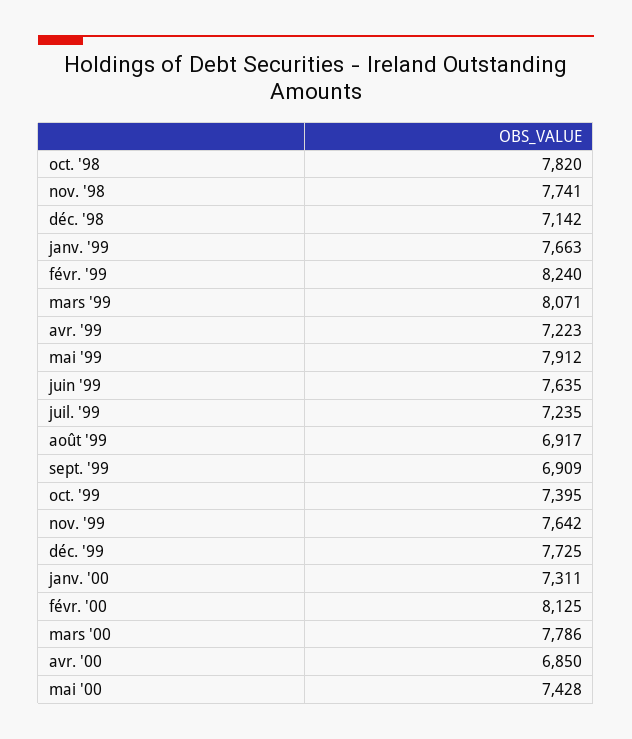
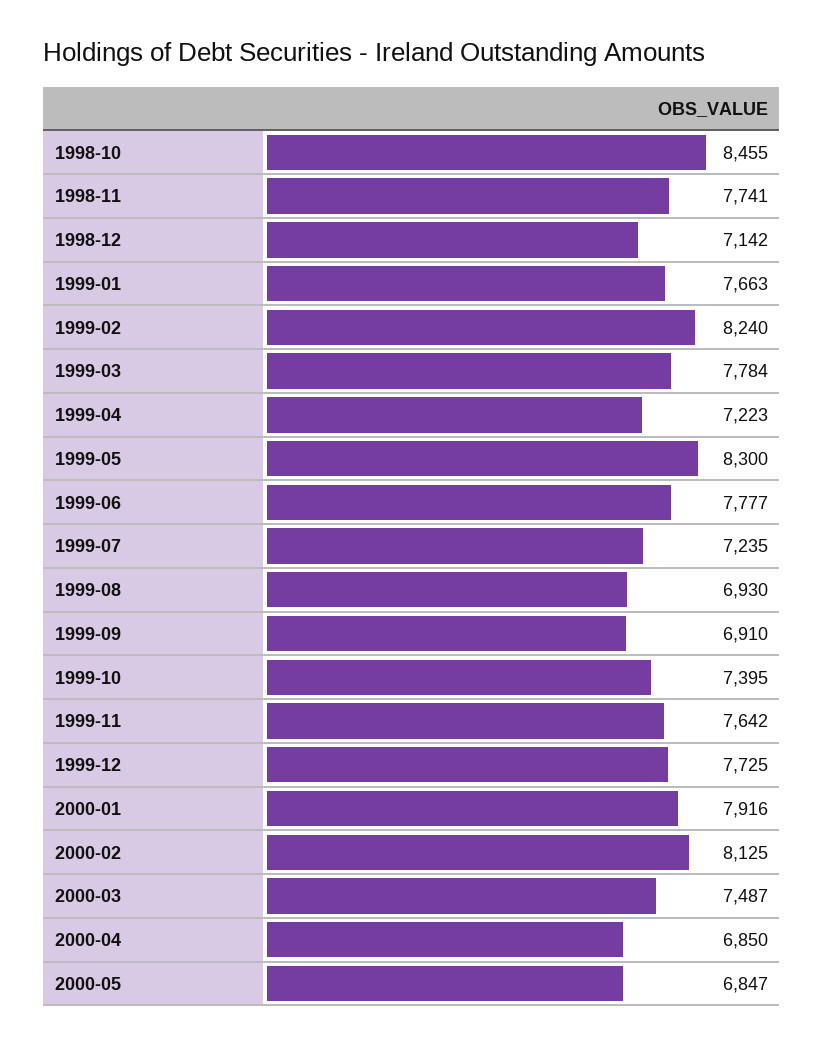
  {
-   "oct. '98": 7820,
+   "oct. '98": 8455,
    "nov. '98": 7741,
    "déc. '98": 7142,
    "janv. '99": 7663,
    "févr. '99": 8240,
-   "mars '99": 8071,
+   "mars '99": 7784,
    "avr. '99": 7223,
-   "mai '99": 7912,
+   "mai '99": 8300,
-   "juin '99": 7635,
+   "juin '99": 7777,
    "juil. '99": 7235,
-   "août '99": 6917,
+   "août '99": 6930,
-   "sept. '99": 6909,
+   "sept. '99": 6910,
    "oct. '99": 7395,
    "nov. '99": 7642,
    "déc. '99": 7725,
-   "janv. '00": 7311,
+   "janv. '00": 7916,
    "févr. '00": 8125,
-   "mars '00": 7786,
+   "mars '00": 7487,
    "avr. '00": 6850,
-   "mai '00": 7428
+   "mai '00": 6847
  }

